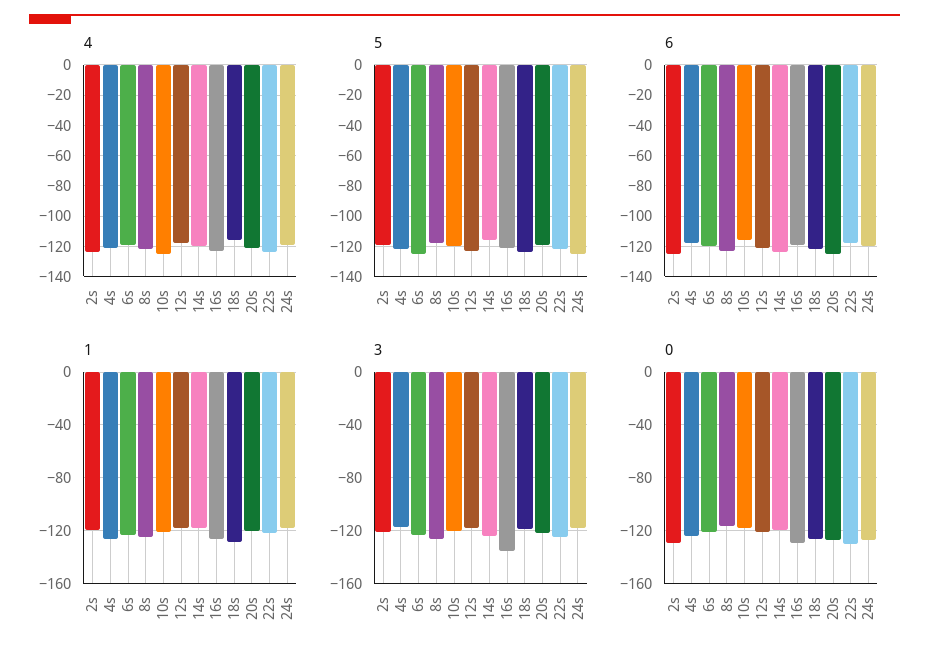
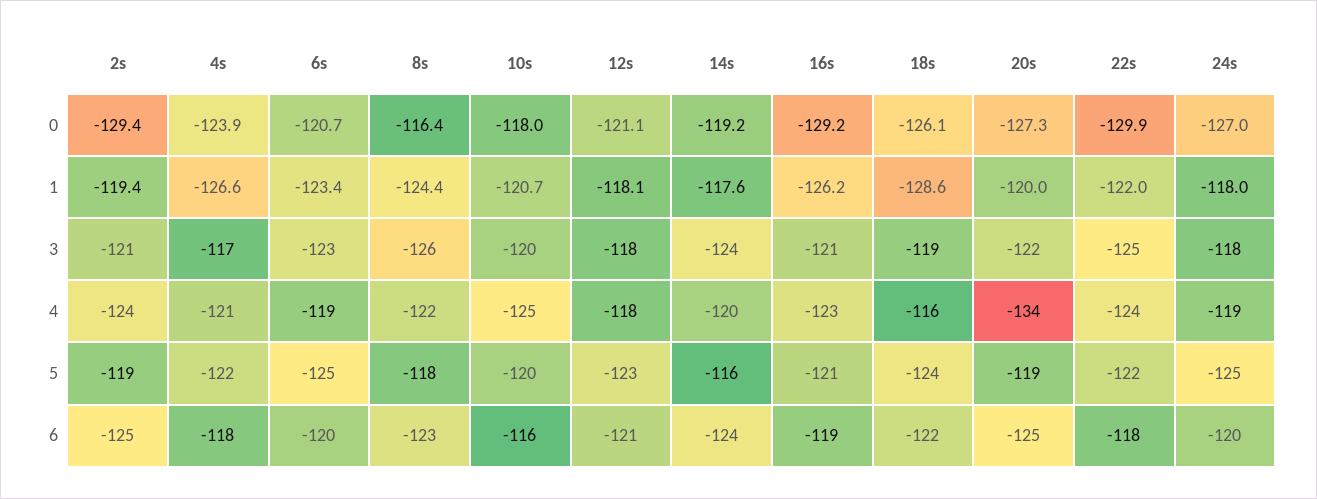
  {
    "4": {
      "2s": -124,
      "4s": -121,
      "6s": -119,
      "8s": -122,
      "10s": -125,
      "12s": -118,
      "14s": -120,
      "16s": -123,
      "18s": -116,
-     "20s": -120,
+     "20s": -134,
      "22s": -124,
      "24s": -119
    },
    "5": {
      "2s": -119,
      "4s": -122,
      "6s": -125,
      "8s": -118,
      "10s": -120,
      "12s": -123,
      "14s": -116,
      "16s": -121,
      "18s": -124,
      "20s": -119,
      "22s": -122,
      "24s": -125
    },
    "6": {
      "2s": -125,
      "4s": -118,
      "6s": -120,
      "8s": -123,
      "10s": -116,
      "12s": -121,
      "14s": -124,
      "16s": -119,
      "18s": -122,
      "20s": -125,
      "22s": -118,
      "24s": -120
    },
    "1": {
      "2s": -119.4,
      "4s": -126.6,
      "6s": -123.4,
      "8s": -124.4,
      "10s": -120.7,
      "12s": -118.1,
      "14s": -117.6,
      "16s": -126.2,
      "18s": -128.6,
      "20s": -120,
      "22s": -122,
      "24s": -118
    },
    "3": {
      "2s": -121,
      "4s": -117,
      "6s": -123,
      "8s": -126,
      "10s": -120,
      "12s": -118,
      "14s": -124,
-     "16s": -135,
+     "16s": -121,
      "18s": -119,
      "20s": -122,
      "22s": -125,
      "24s": -118
    },
    "0": {
      "2s": -129.4,
      "4s": -123.9,
      "6s": -120.7,
      "8s": -116.4,
      "10s": -118,
      "12s": -121.1,
      "14s": -119.2,
      "16s": -129.2,
      "18s": -126.1,
      "20s": -127.3,
      "22s": -129.9,
      "24s": -127
    }
  }

